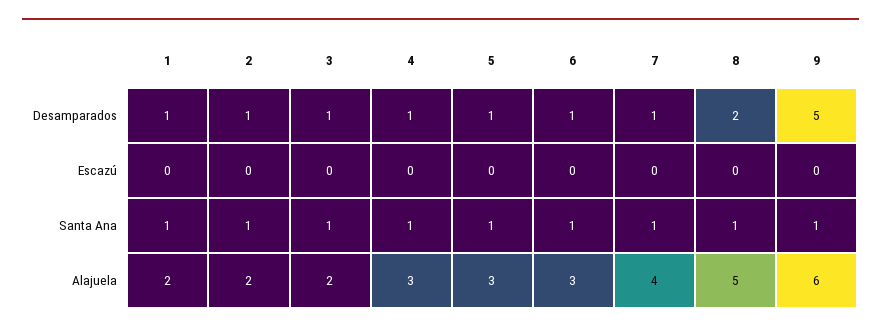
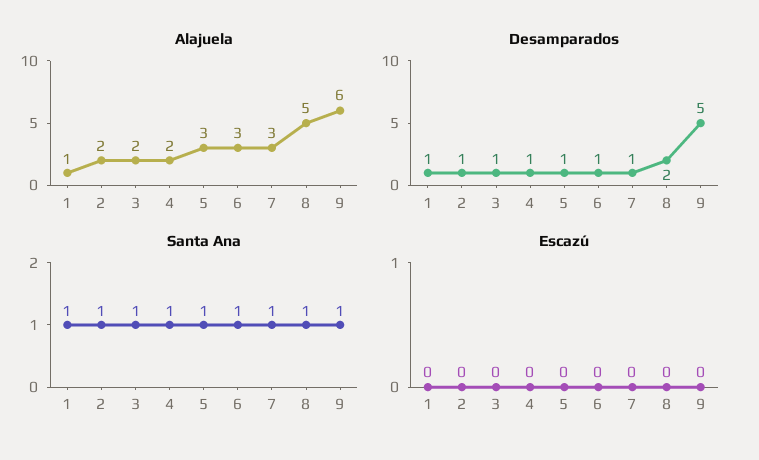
  {
    "Desamparados": {
      "1": 1,
      "2": 1,
      "3": 1,
      "4": 1,
      "5": 1,
      "6": 1,
      "7": 1,
      "8": 2,
      "9": 5
    },
    "Escazú": {
      "1": 0,
      "2": 0,
      "3": 0,
      "4": 0,
      "5": 0,
      "6": 0,
      "7": 0,
      "8": 0,
      "9": 0
    },
    "Santa Ana": {
      "1": 1,
      "2": 1,
      "3": 1,
      "4": 1,
      "5": 1,
      "6": 1,
      "7": 1,
      "8": 1,
      "9": 1
    },
    "Alajuela": {
-     "1": 2,
+     "1": 1,
      "2": 2,
      "3": 2,
-     "4": 3,
+     "4": 2,
      "5": 3,
      "6": 3,
-     "7": 4,
+     "7": 3,
      "8": 5,
      "9": 6
    }
  }

